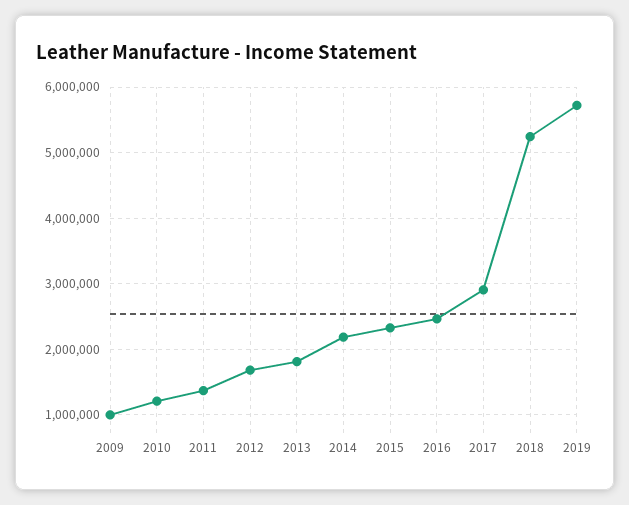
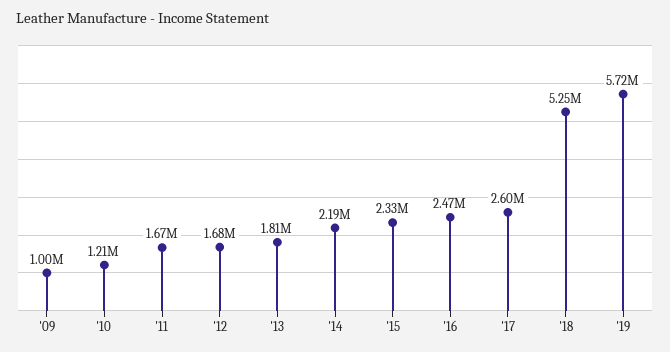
  {
    "2009": 1000000,
    "2010": 1210000,
-   "2011": 1400000,
+   "2011": 1670000,
    "2012": 1680000,
    "2013": 1810000,
    "2014": 2190000,
    "2015": 2330000,
    "2016": 2470000,
-   "2017": 2900000,
+   "2017": 2600000,
    "2018": 5250000,
    "2019": 5720000
  }

